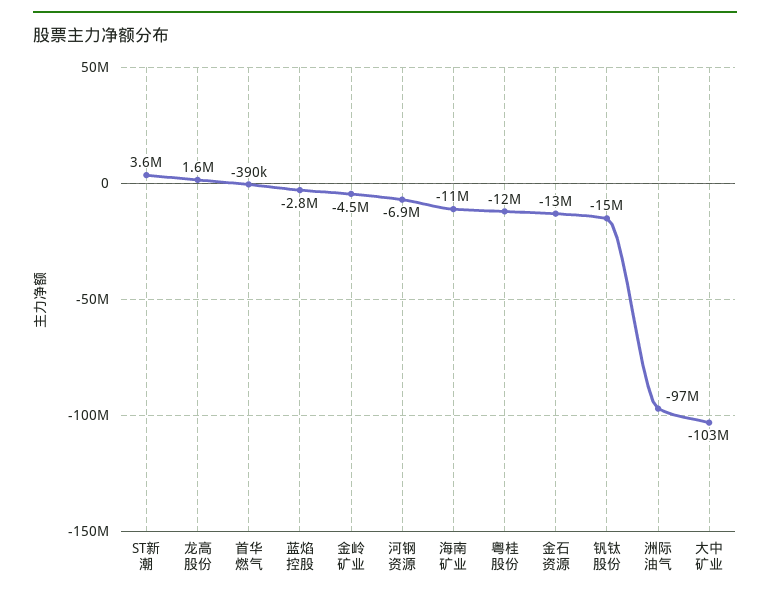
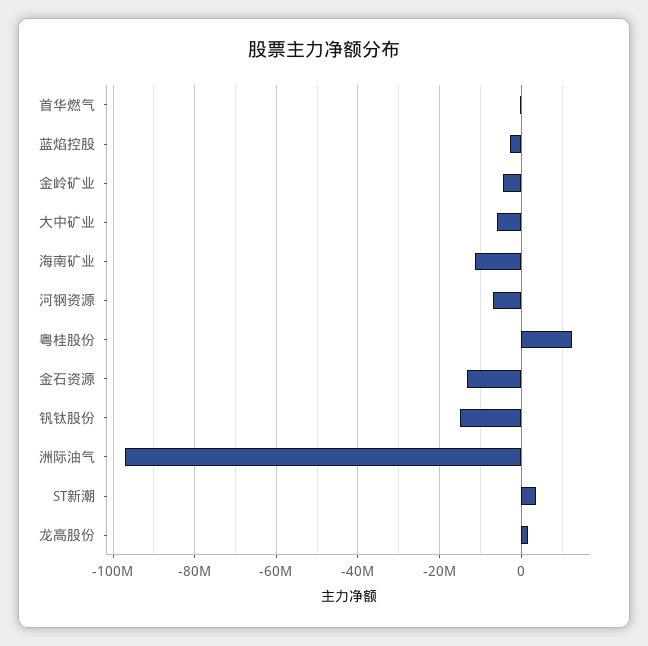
  {
    "ST新潮": 3600000,
    "龙高股份": 1600000,
    "首华燃气": -390000,
    "蓝焰控股": -2800000,
    "金岭矿业": -4500000,
    "河钢资源": -6900000,
    "海南矿业": -11000000,
-   "粤桂股份": -12000000,
+   "粤桂股份": 12000000,
    "金石资源": -13000000,
    "钒钛股份": -15000000,
    "洲际油气": -97000000,
-   "大中矿业": -103000000
+   "大中矿业": -6000000
  }

